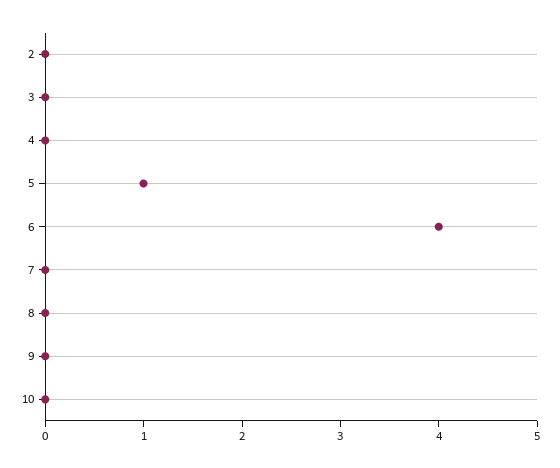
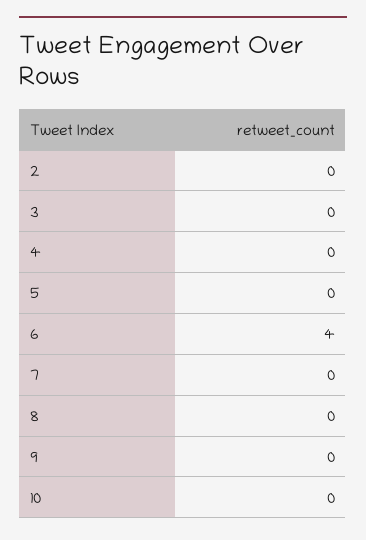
  {
    "2": 0,
    "3": 0,
    "4": 0,
-   "5": 1,
+   "5": 0,
    "6": 4,
    "7": 0,
    "8": 0,
    "9": 0,
    "10": 0
  }

